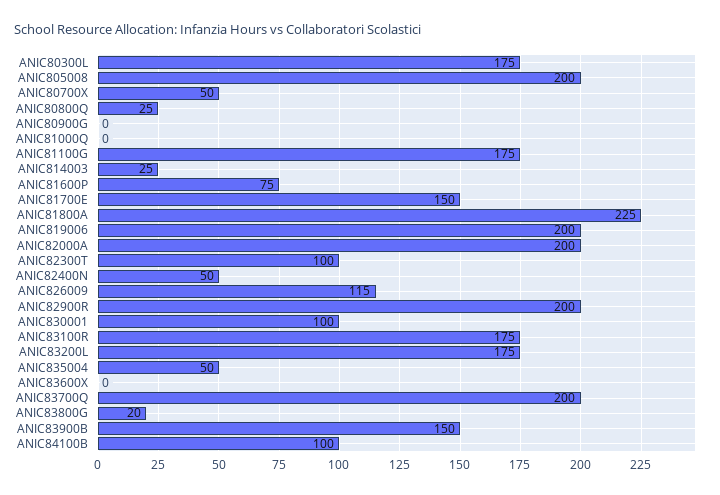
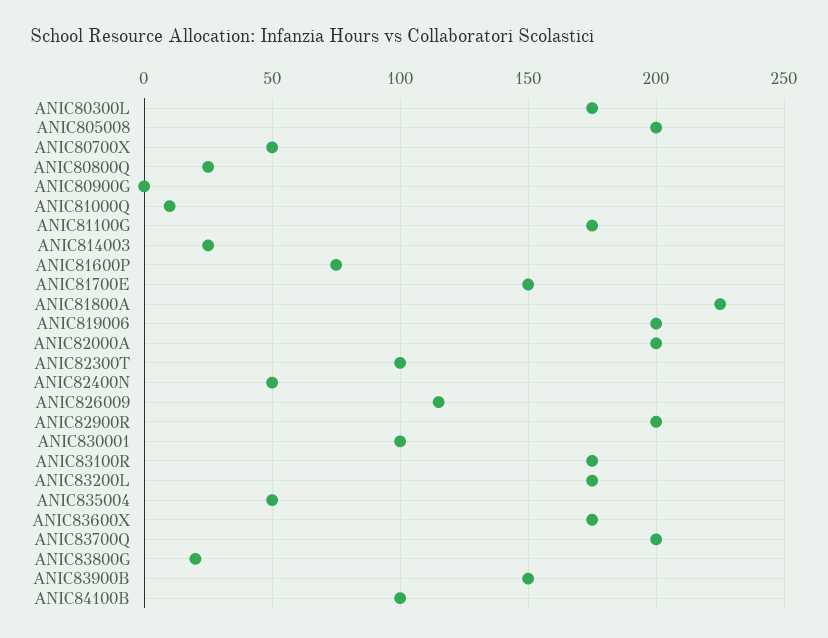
  {
    "ANIC80300L": 175,
    "ANIC805008": 200,
    "ANIC80700X": 50,
    "ANIC80800Q": 25,
    "ANIC80900G": 0,
-   "ANIC81000Q": 0,
+   "ANIC81000Q": 10,
    "ANIC81100G": 175,
    "ANIC814003": 25,
    "ANIC81600P": 75,
    "ANIC81700E": 150,
    "ANIC81800A": 225,
    "ANIC819006": 200,
    "ANIC82000A": 200,
    "ANIC82300T": 100,
    "ANIC82400N": 50,
    "ANIC826009": 115,
    "ANIC82900R": 200,
    "ANIC830001": 100,
    "ANIC83100R": 175,
    "ANIC83200L": 175,
    "ANIC835004": 50,
-   "ANIC83600X": 0,
+   "ANIC83600X": 175,
    "ANIC83700Q": 200,
    "ANIC83800G": 20,
    "ANIC83900B": 150,
    "ANIC84100B": 100
  }

